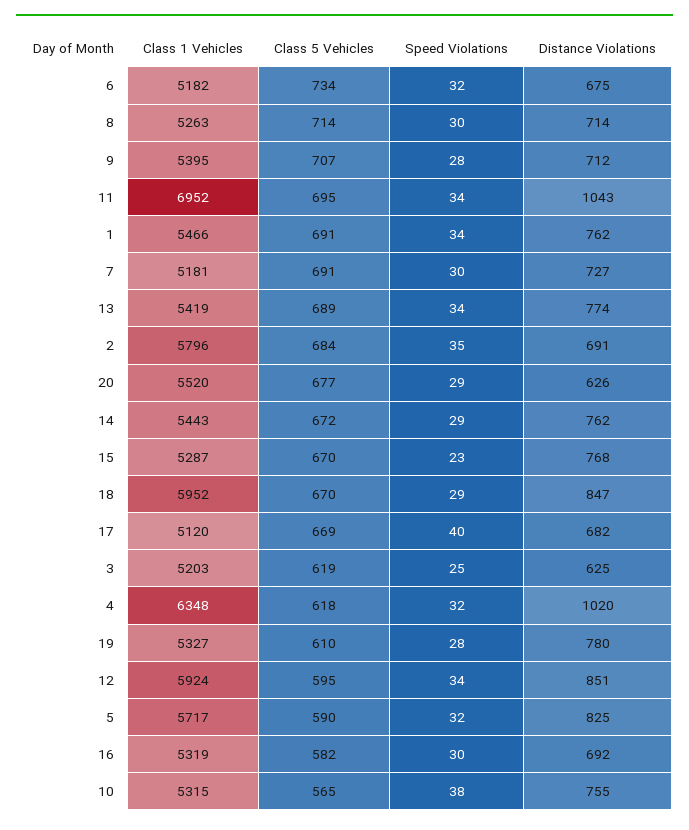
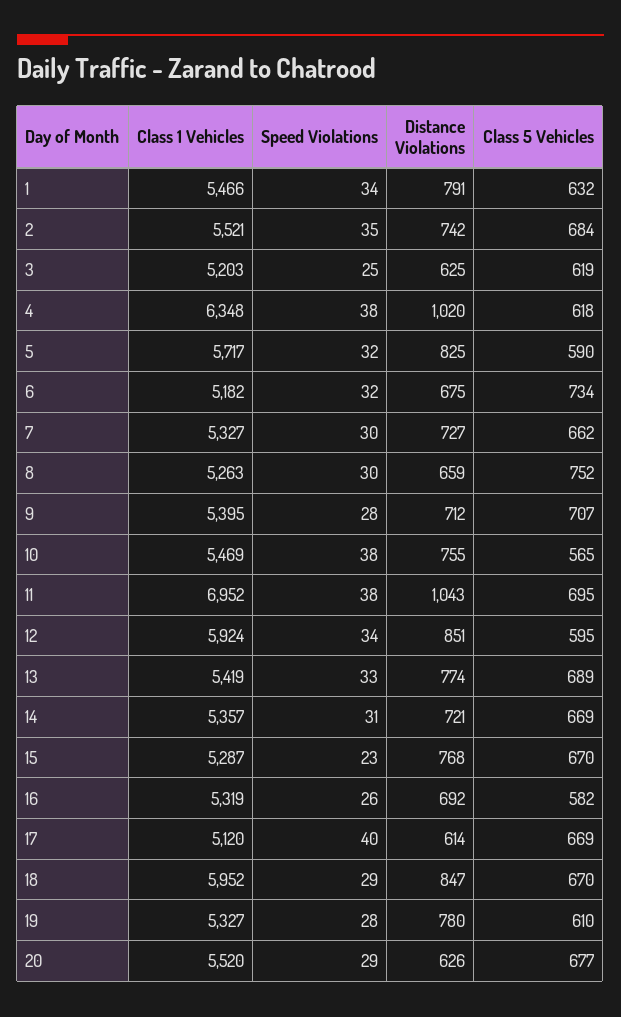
  {
    "Class 1 Vehicles": {
      "6": 5182,
      "8": 5263,
      "9": 5395,
      "11": 6952,
      "1": 5466,
-     "7": 5181,
+     "7": 5327,
      "13": 5419,
-     "2": 5796,
+     "2": 5521,
      "20": 5520,
-     "14": 5443,
+     "14": 5357,
      "15": 5287,
      "18": 5952,
      "17": 5120,
      "3": 5203,
      "4": 6348,
      "19": 5327,
      "12": 5924,
      "5": 5717,
      "16": 5319,
-     "10": 5315
+     "10": 5469
    },
    "Class 5 Vehicles": {
      "6": 734,
-     "8": 714,
+     "8": 752,
      "9": 707,
      "11": 695,
-     "1": 691,
+     "1": 632,
-     "7": 691,
+     "7": 662,
      "13": 689,
      "2": 684,
      "20": 677,
-     "14": 672,
+     "14": 669,
      "15": 670,
      "18": 670,
      "17": 669,
      "3": 619,
      "4": 618,
      "19": 610,
      "12": 595,
      "5": 590,
      "16": 582,
      "10": 565
    },
    "Speed Violations": {
      "6": 32,
      "8": 30,
      "9": 28,
-     "11": 34,
+     "11": 38,
      "1": 34,
      "7": 30,
-     "13": 34,
+     "13": 33,
      "2": 35,
      "20": 29,
-     "14": 29,
+     "14": 31,
      "15": 23,
      "18": 29,
      "17": 40,
      "3": 25,
-     "4": 32,
+     "4": 38,
      "19": 28,
      "12": 34,
      "5": 32,
-     "16": 30,
+     "16": 26,
      "10": 38
    },
    "Distance Violations": {
      "6": 675,
-     "8": 714,
+     "8": 659,
      "9": 712,
      "11": 1043,
-     "1": 762,
+     "1": 791,
      "7": 727,
      "13": 774,
-     "2": 691,
+     "2": 742,
      "20": 626,
-     "14": 762,
+     "14": 721,
      "15": 768,
      "18": 847,
-     "17": 682,
+     "17": 614,
      "3": 625,
      "4": 1020,
      "19": 780,
      "12": 851,
      "5": 825,
      "16": 692,
      "10": 755
    }
  }

